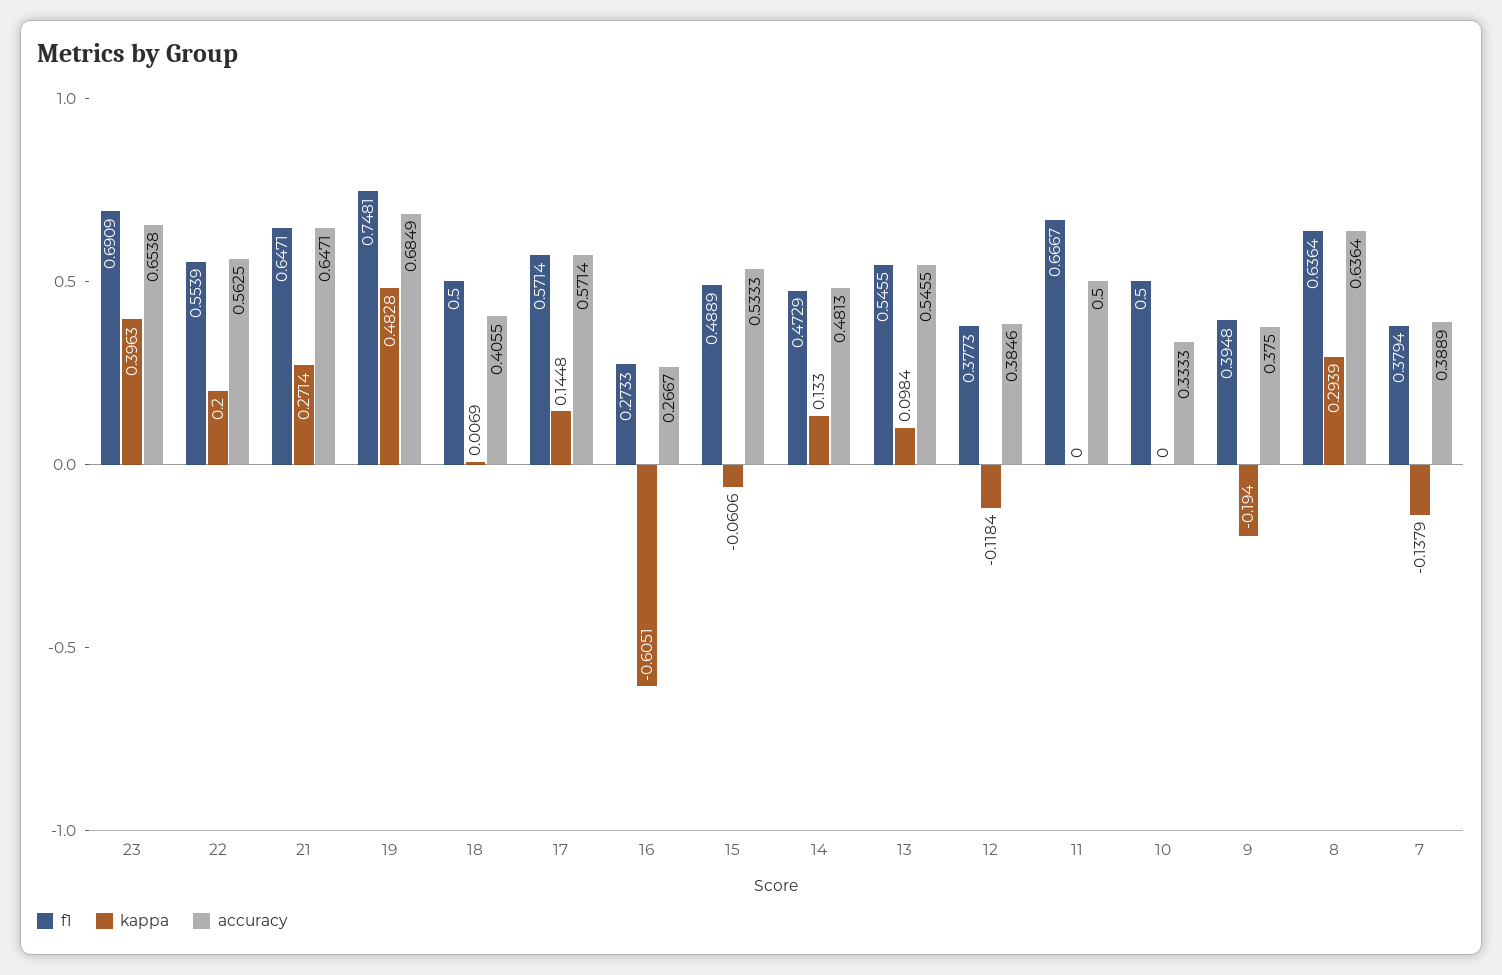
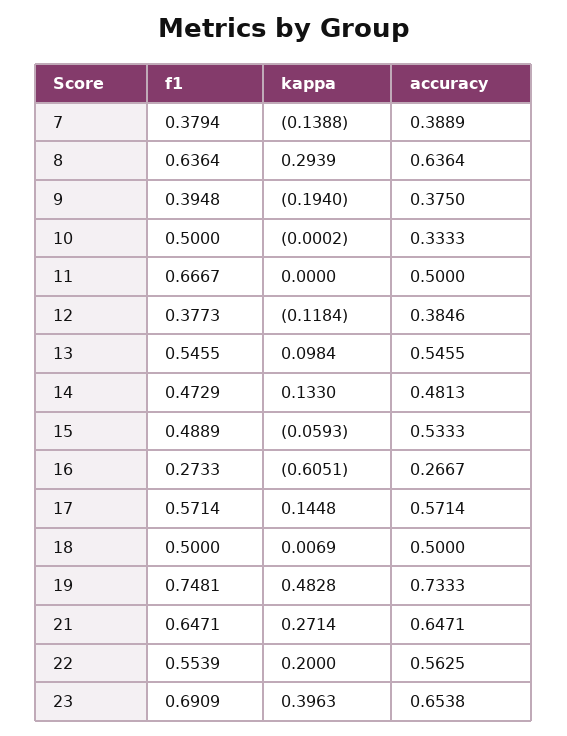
  {
    "f1": {
      "23": 0.6909,
      "22": 0.5539,
      "21": 0.6471,
      "19": 0.7481,
      "18": 0.5,
      "17": 0.5714,
      "16": 0.2733,
      "15": 0.4889,
      "14": 0.4729,
      "13": 0.5455,
      "12": 0.3773,
      "11": 0.6667,
      "10": 0.5,
      "9": 0.3948,
      "8": 0.6364,
      "7": 0.3794
    },
    "kappa": {
      "23": 0.3963,
      "22": 0.2,
      "21": 0.2714,
      "19": 0.4828,
      "18": 0.0069,
      "17": 0.1448,
      "16": -0.6051,
-     "15": -0.0606,
+     "15": -0.0593,
      "14": 0.133,
      "13": 0.0984,
      "12": -0.1184,
      "11": 0,
-     "10": 0,
+     "10": -0.0002,
      "9": -0.194,
      "8": 0.2939,
-     "7": -0.1379
+     "7": -0.1388
    },
    "accuracy": {
      "23": 0.6538,
      "22": 0.5625,
      "21": 0.6471,
-     "19": 0.6849,
+     "19": 0.7333,
-     "18": 0.4055,
+     "18": 0.5,
      "17": 0.5714,
      "16": 0.2667,
      "15": 0.5333,
      "14": 0.4813,
      "13": 0.5455,
      "12": 0.3846,
      "11": 0.5,
      "10": 0.3333,
      "9": 0.375,
      "8": 0.6364,
      "7": 0.3889
    }
  }

